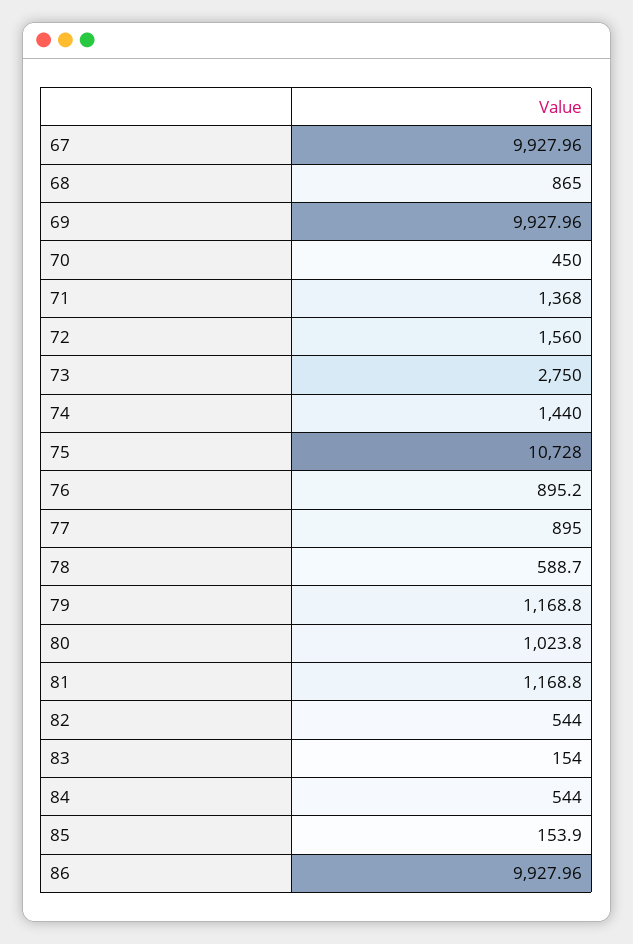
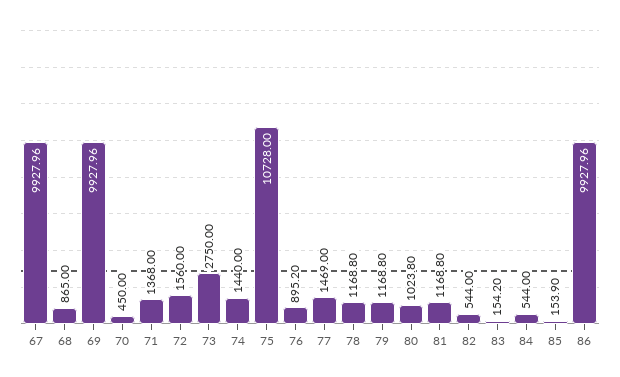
  {
    "67": 9927.96,
    "68": 865,
    "69": 9927.96,
    "70": 450,
    "71": 1368,
    "72": 1560,
    "73": 2750,
    "74": 1440,
    "75": 10728,
    "76": 895.2,
-   "77": 895,
+   "77": 1469,
-   "78": 588.7,
+   "78": 1168.8,
    "79": 1168.8,
    "80": 1023.8,
    "81": 1168.8,
    "82": 544,
-   "83": 154,
+   "83": 154.2,
    "84": 544,
    "85": 153.9,
    "86": 9927.96
  }

